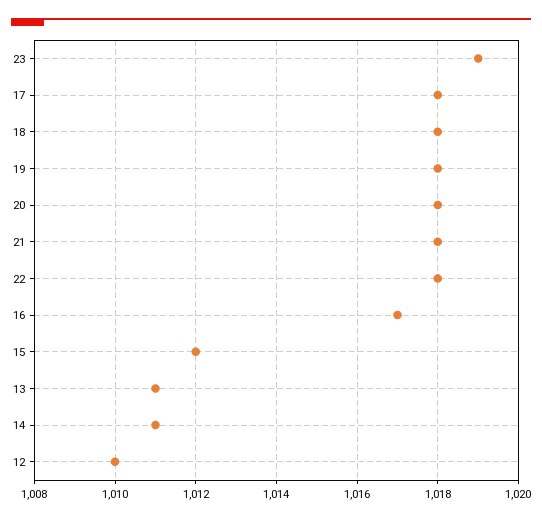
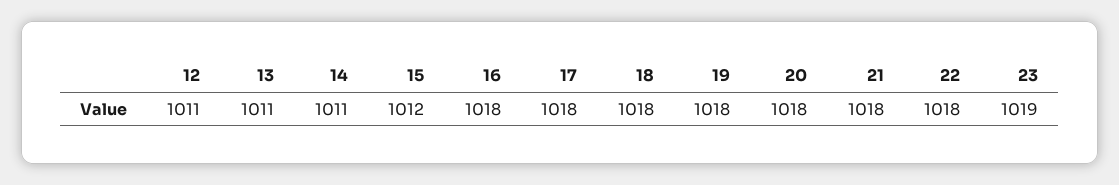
  {
    "23": 1019,
    "17": 1018,
    "18": 1018,
    "19": 1018,
    "20": 1018,
    "21": 1018,
    "22": 1018,
-   "16": 1017,
+   "16": 1018,
    "15": 1012,
    "13": 1011,
    "14": 1011,
-   "12": 1010
+   "12": 1011
  }

